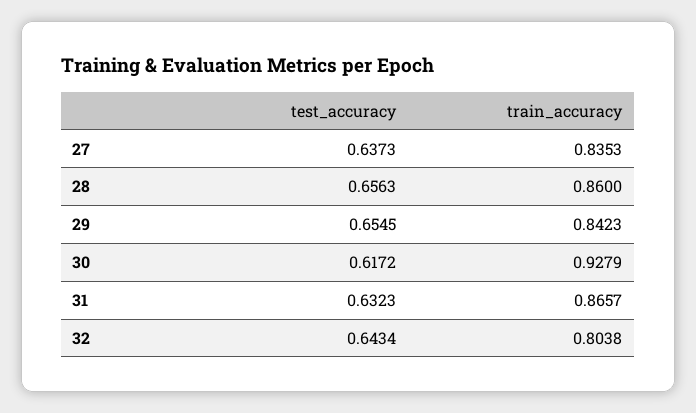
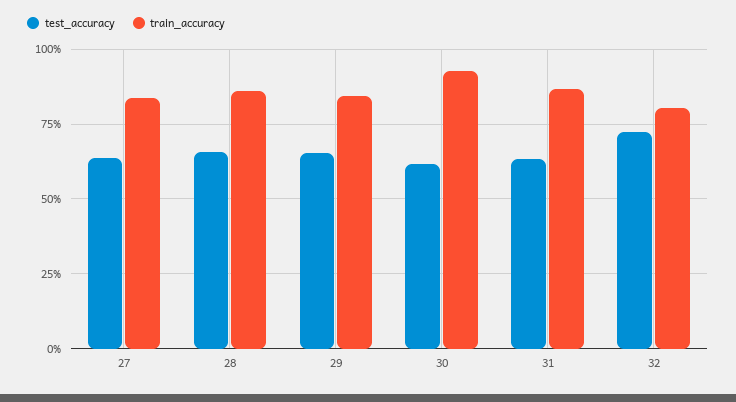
  {
    "test_accuracy": {
      "27": 0.6373,
      "28": 0.6563,
      "29": 0.6545,
      "30": 0.6172,
      "31": 0.6323,
-     "32": 0.6434
+     "32": 0.725
    },
    "train_accuracy": {
      "27": 0.8353,
      "28": 0.86,
      "29": 0.8423,
      "30": 0.9279,
      "31": 0.8657,
      "32": 0.8038
    }
  }

